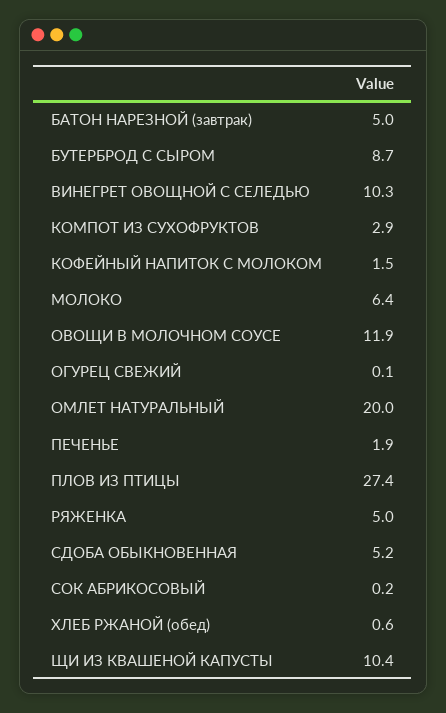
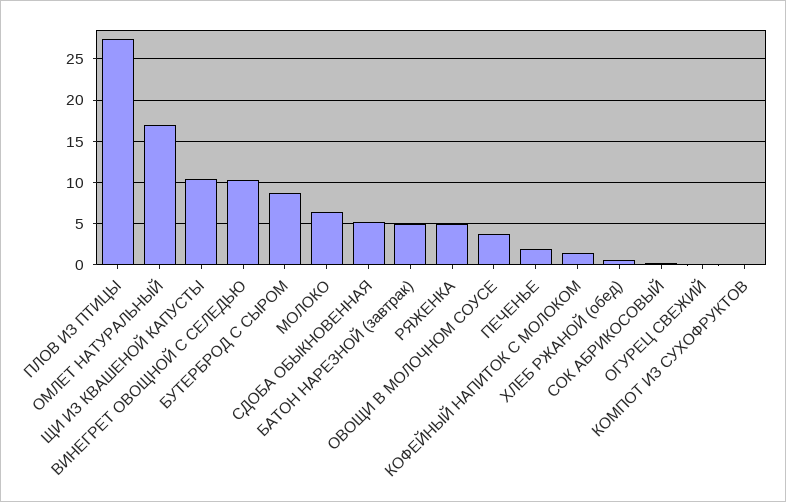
  {
    "БАТОН НАРЕЗНОЙ (завтрак)": 5,
    "БУТЕРБРОД С СЫРОМ": 8.7,
    "ВИНЕГРЕТ ОВОЩНОЙ С СЕЛЕДЬЮ": 10.3,
-   "КОМПОТ ИЗ СУХОФРУКТОВ": 2.9,
+   "КОМПОТ ИЗ СУХОФРУКТОВ": 0,
    "КОФЕЙНЫЙ НАПИТОК С МОЛОКОМ": 1.5,
    "МОЛОКО": 6.4,
-   "ОВОЩИ В МОЛОЧНОМ СОУСЕ": 11.9,
+   "ОВОЩИ В МОЛОЧНОМ СОУСЕ": 4,
    "ОГУРЕЦ СВЕЖИЙ": 0.1,
-   "ОМЛЕТ НАТУРАЛЬНЫЙ": 20,
+   "ОМЛЕТ НАТУРАЛЬНЫЙ": 17,
    "ПЕЧЕНЬЕ": 1.9,
    "ПЛОВ ИЗ ПТИЦЫ": 27.4,
    "РЯЖЕНКА": 5,
    "СДОБА ОБЫКНОВЕННАЯ": 5.2,
    "СОК АБРИКОСОВЫЙ": 0.2,
    "ХЛЕБ РЖАНОЙ (обед)": 0.6,
    "ЩИ ИЗ КВАШЕНОЙ КАПУСТЫ": 10.4
  }

